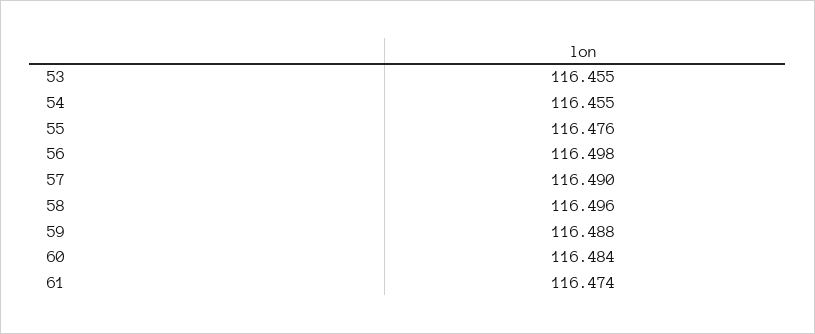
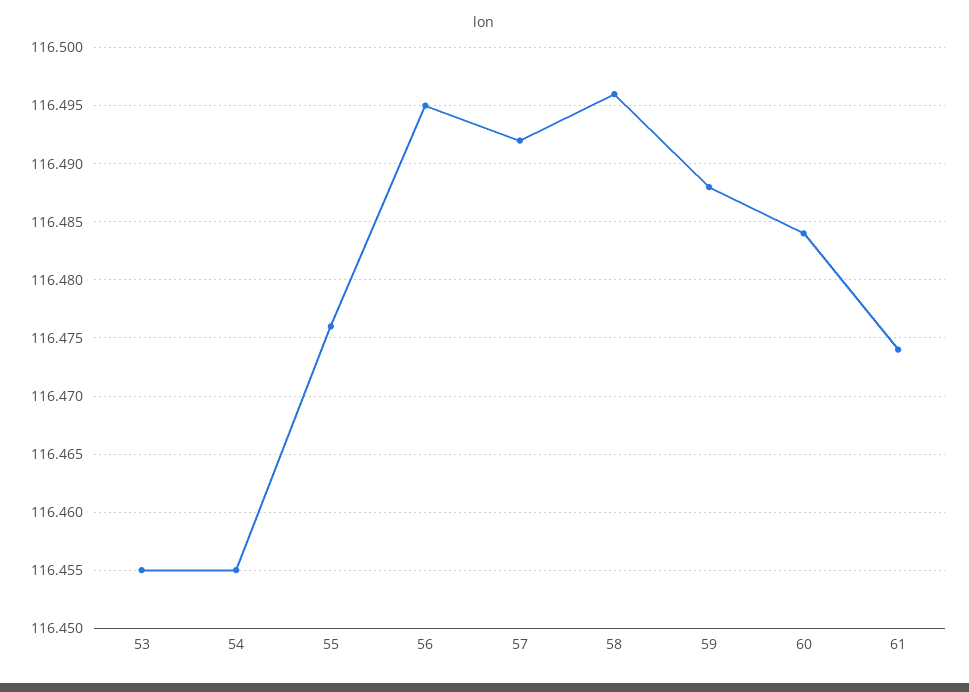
  {
    "53": 116.455,
    "54": 116.455,
    "55": 116.476,
-   "56": 116.498,
+   "56": 116.495,
-   "57": 116.49,
+   "57": 116.492,
    "58": 116.496,
    "59": 116.488,
    "60": 116.484,
    "61": 116.474
  }

